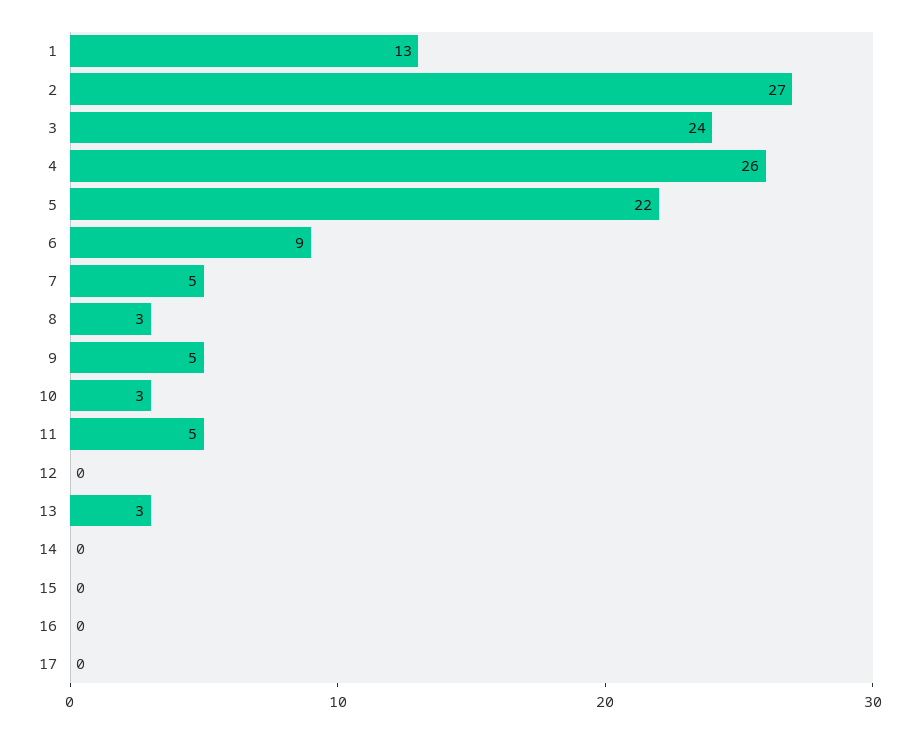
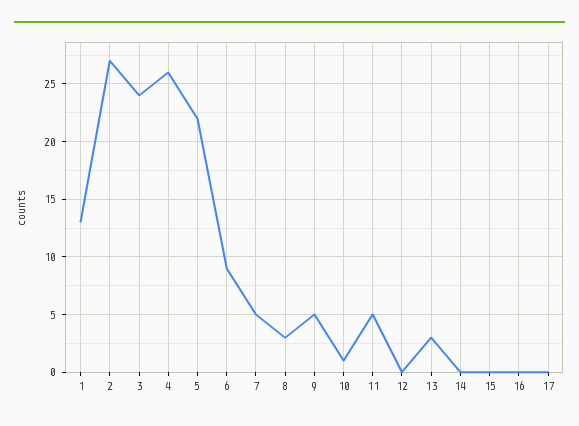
  {
    "1": 13,
    "2": 27,
    "3": 24,
    "4": 26,
    "5": 22,
    "6": 9,
    "7": 5,
    "8": 3,
    "9": 5,
-   "10": 3,
+   "10": 1,
    "11": 5,
    "12": 0,
    "13": 3,
    "14": 0,
    "15": 0,
    "16": 0,
    "17": 0
  }

